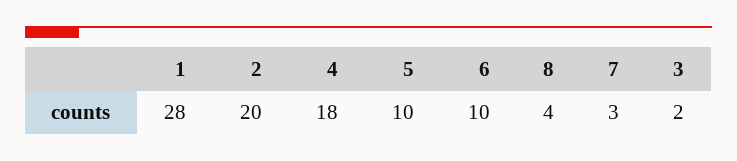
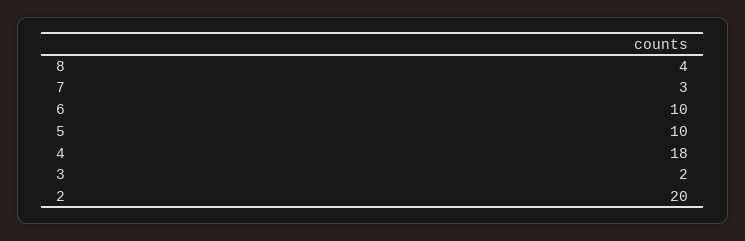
  {
-   "1": 28,
    "2": 20,
    "4": 18,
    "5": 10,
    "6": 10,
    "8": 4,
    "7": 3,
    "3": 2
  }

